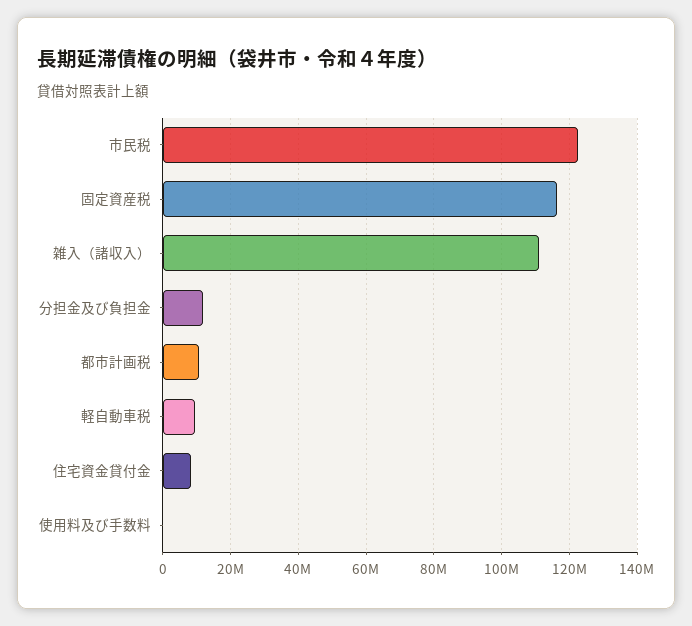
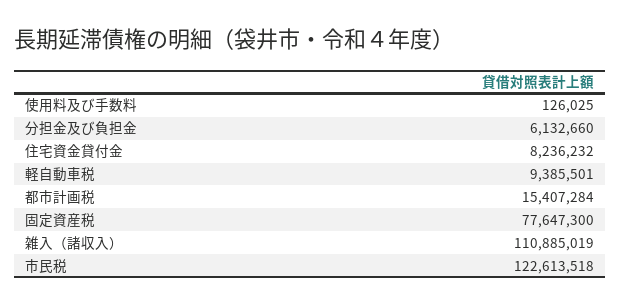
  {
    "市民税": 122613518,
-   "固定資産税": 116000000,
+   "固定資産税": 77647300,
    "雑入（諸収入）": 110885019,
-   "分担金及び負担金": 12000000,
+   "分担金及び負担金": 6132660,
-   "都市計画税": 10000000,
+   "都市計画税": 15407284,
    "軽自動車税": 9385501,
    "住宅資金貸付金": 8236232,
    "使用料及び手数料": 126025
  }

